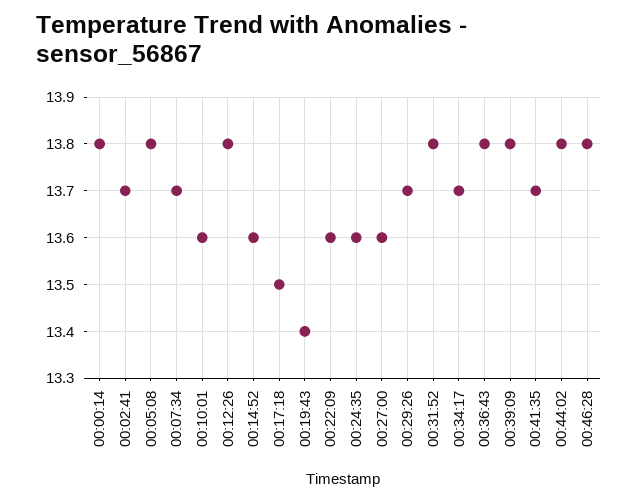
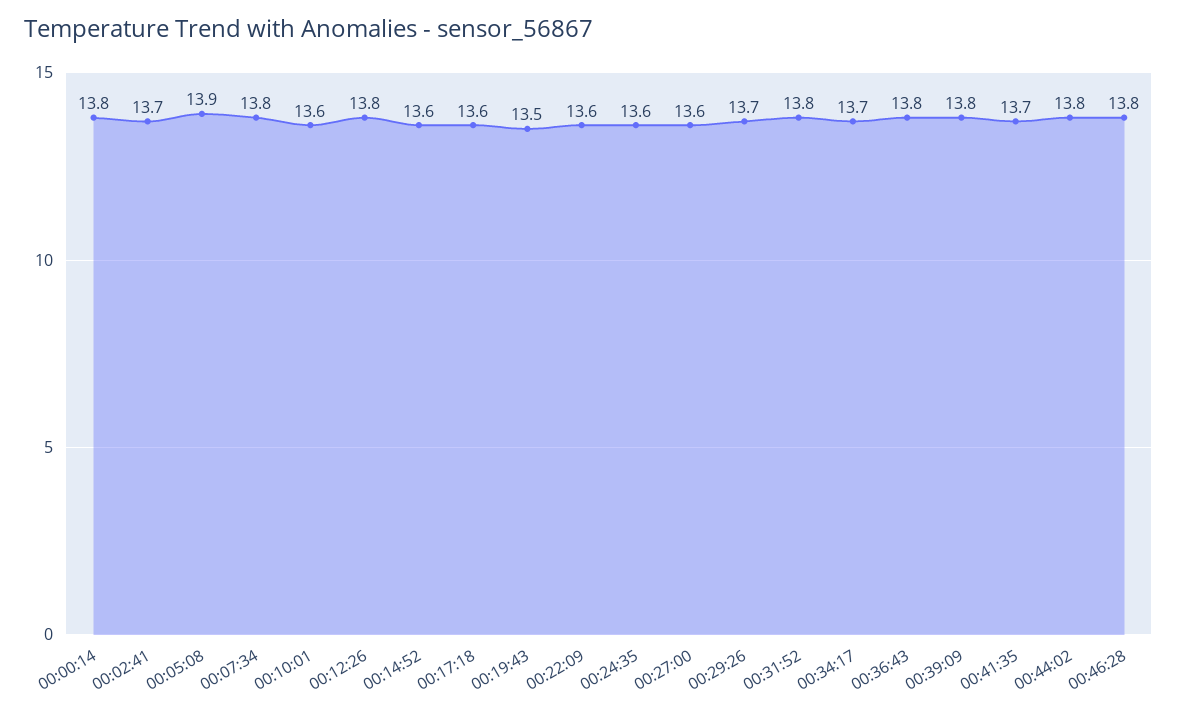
  {
    "00:00:14": 13.8,
    "00:02:41": 13.7,
-   "00:05:08": 13.8,
+   "00:05:08": 13.9,
-   "00:07:34": 13.7,
+   "00:07:34": 13.8,
    "00:10:01": 13.6,
    "00:12:26": 13.8,
    "00:14:52": 13.6,
-   "00:17:18": 13.5,
+   "00:17:18": 13.6,
-   "00:19:43": 13.4,
+   "00:19:43": 13.5,
    "00:22:09": 13.6,
    "00:24:35": 13.6,
    "00:27:00": 13.6,
    "00:29:26": 13.7,
    "00:31:52": 13.8,
    "00:34:17": 13.7,
    "00:36:43": 13.8,
    "00:39:09": 13.8,
    "00:41:35": 13.7,
    "00:44:02": 13.8,
    "00:46:28": 13.8
  }

